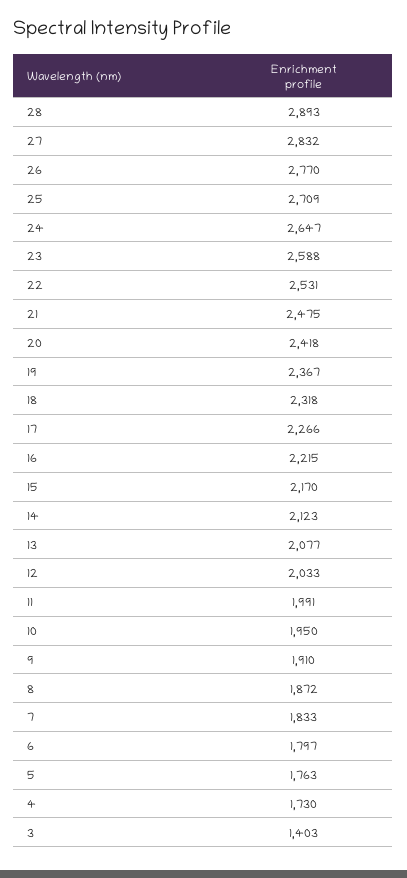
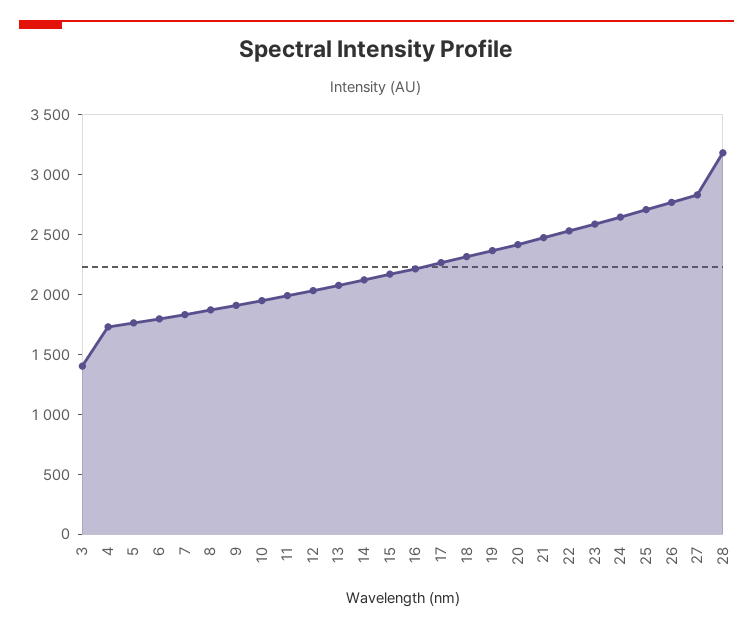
  {
-   "28": 2893,
+   "28": 3200,
    "27": 2832,
    "26": 2770,
    "25": 2709,
    "24": 2647,
    "23": 2588,
    "22": 2531,
    "21": 2475,
    "20": 2418,
    "19": 2367,
    "18": 2318,
    "17": 2266,
    "16": 2215,
    "15": 2170,
    "14": 2123,
    "13": 2077,
    "12": 2033,
    "11": 1991,
    "10": 1950,
    "9": 1910,
    "8": 1872,
    "7": 1833,
    "6": 1797,
    "5": 1763,
    "4": 1730,
    "3": 1403
  }

